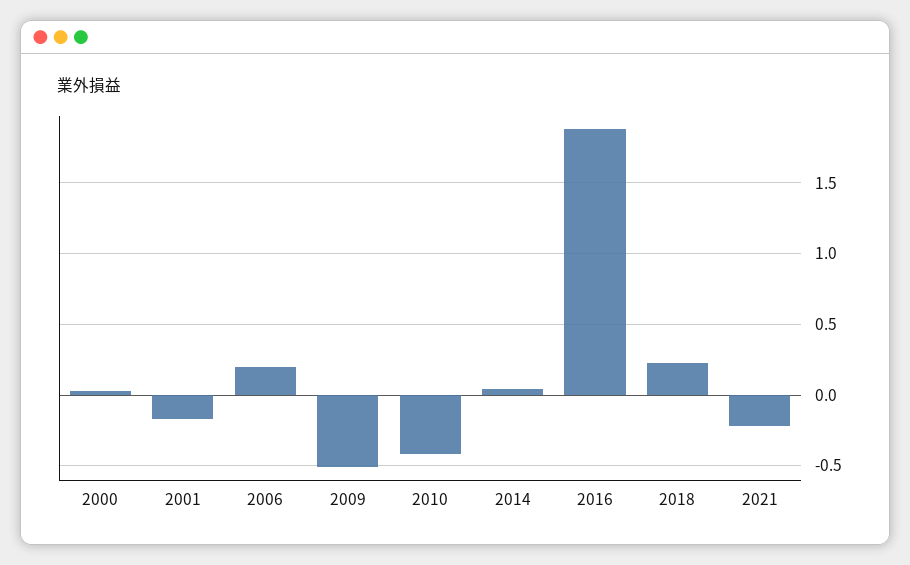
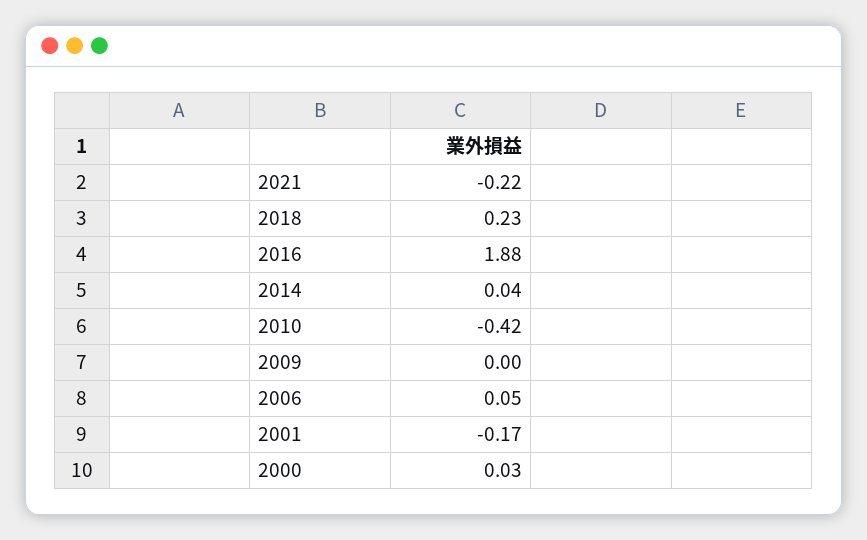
  {
    "2000": 0.03,
    "2001": -0.17,
-   "2006": 0.2,
+   "2006": 0.05,
-   "2009": -0.5,
+   "2009": 0,
    "2010": -0.42,
    "2014": 0.04,
    "2016": 1.88,
    "2018": 0.23,
    "2021": -0.22
  }

